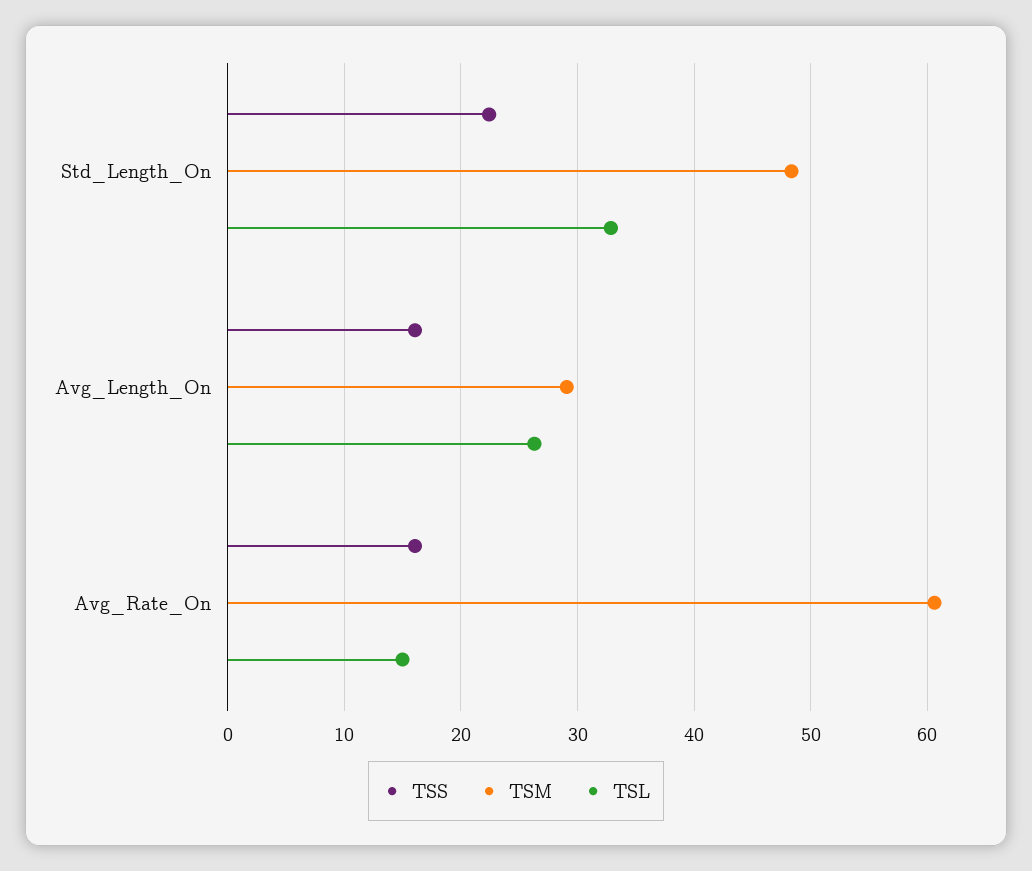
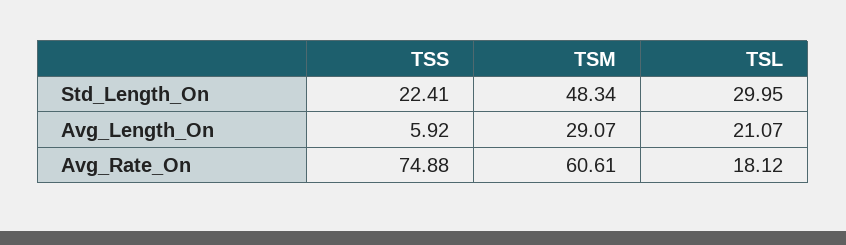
  {
    "TSS": {
      "Std_Length_On": 22.41,
-     "Avg_Length_On": 16,
+     "Avg_Length_On": 5.92,
-     "Avg_Rate_On": 16
+     "Avg_Rate_On": 74.88
    },
    "TSM": {
      "Std_Length_On": 48.34,
      "Avg_Length_On": 29.07,
      "Avg_Rate_On": 60.61
    },
    "TSL": {
-     "Std_Length_On": 33,
+     "Std_Length_On": 29.95,
-     "Avg_Length_On": 26,
+     "Avg_Length_On": 21.07,
-     "Avg_Rate_On": 15
+     "Avg_Rate_On": 18.12
    }
  }

